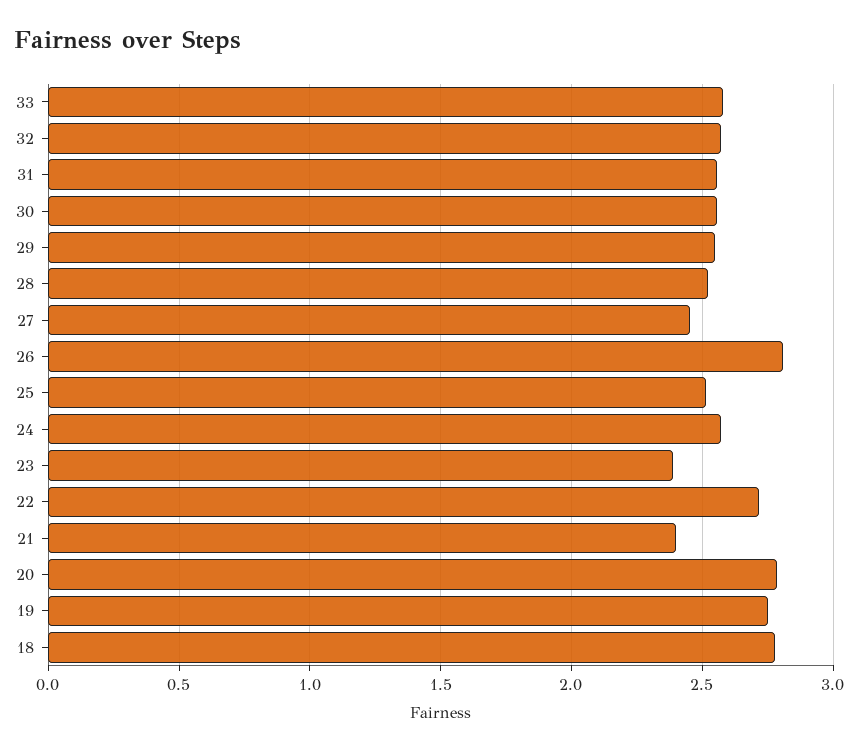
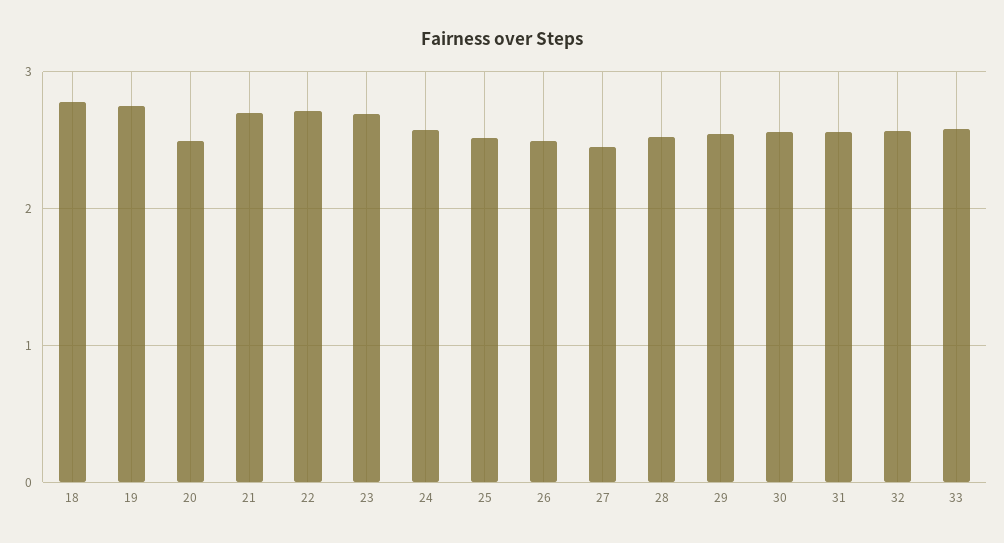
  {
    "33": 2.6,
    "32": 2.55,
    "31": 2.55,
    "30": 2.55,
    "29": 2.55,
    "28": 2.5,
    "27": 2.45,
-   "26": 2.8,
+   "26": 2.5,
    "25": 2.5,
    "24": 2.55,
-   "23": 2.4,
+   "23": 2.7,
    "22": 2.7,
-   "21": 2.4,
+   "21": 2.7,
-   "20": 2.8,
+   "20": 2.5,
    "19": 2.75,
    "18": 2.8
  }

